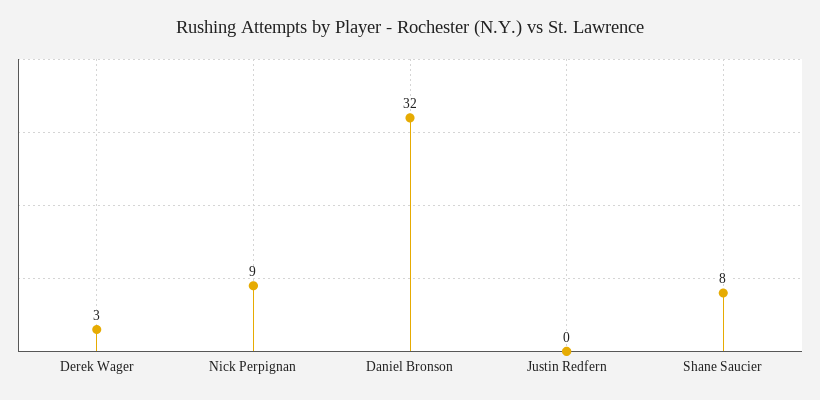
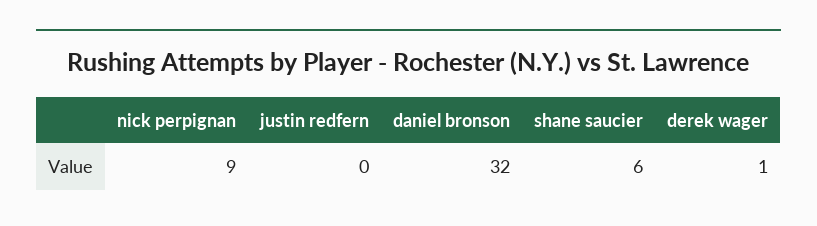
  {
-   "Derek Wager": 3,
+   "Derek Wager": 1,
    "Nick Perpignan": 9,
    "Daniel Bronson": 32,
    "Justin Redfern": 0,
-   "Shane Saucier": 8
+   "Shane Saucier": 6
  }

